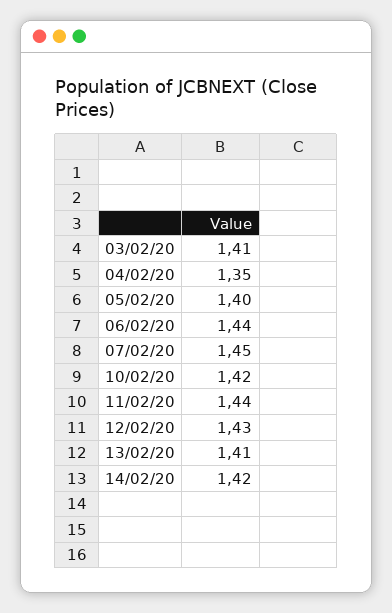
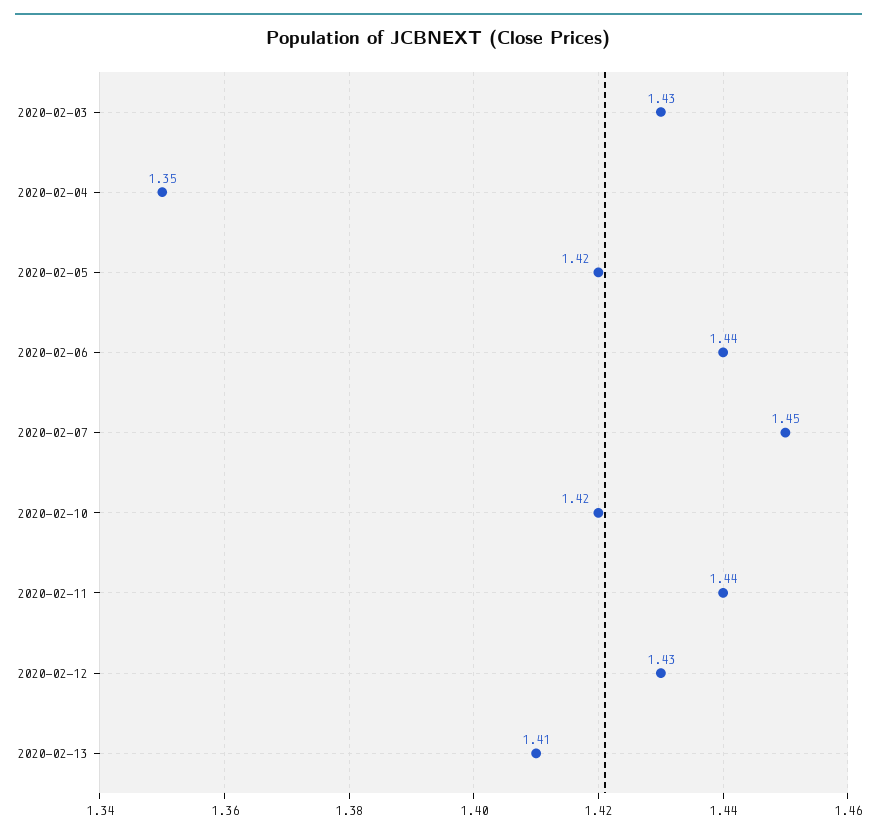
  {
-   "03/02/20": 1.41,
+   "03/02/20": 1.43,
    "04/02/20": 1.35,
-   "05/02/20": 1.4,
+   "05/02/20": 1.42,
    "06/02/20": 1.44,
    "07/02/20": 1.45,
    "10/02/20": 1.42,
    "11/02/20": 1.44,
    "12/02/20": 1.43,
-   "13/02/20": 1.41,
+   "13/02/20": 1.41
-   "14/02/20": 1.42
  }

